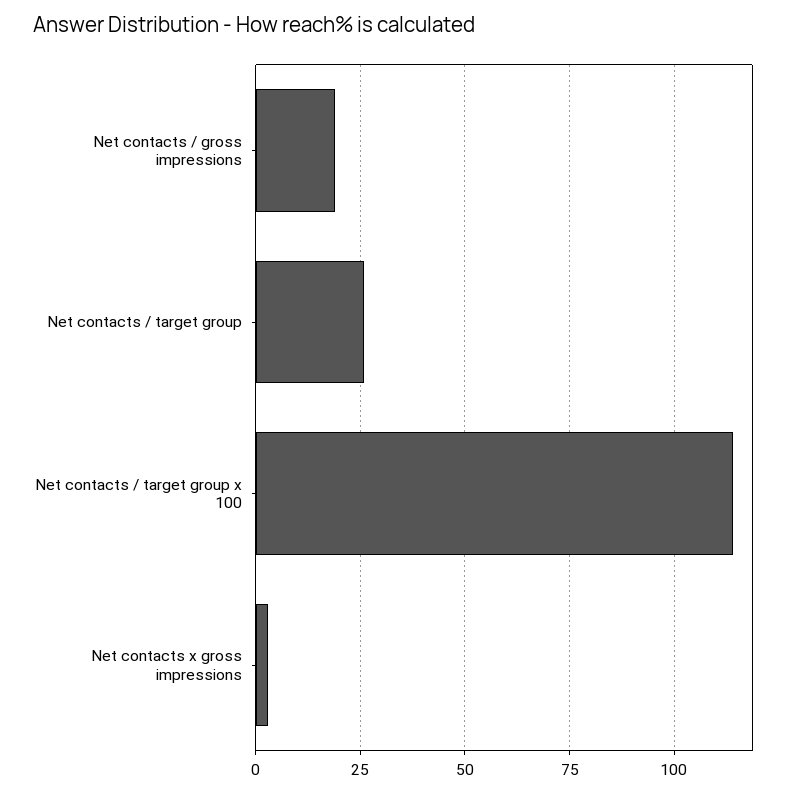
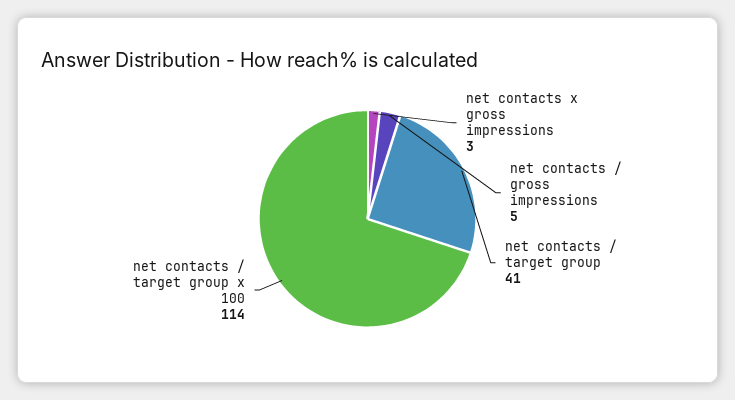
  {
-   "Net contacts / gross impressions": 20,
+   "Net contacts / gross impressions": 5,
-   "Net contacts / target group": 25,
+   "Net contacts / target group": 41,
    "Net contacts / target group x 100": 114,
    "Net contacts x gross impressions": 3
  }

